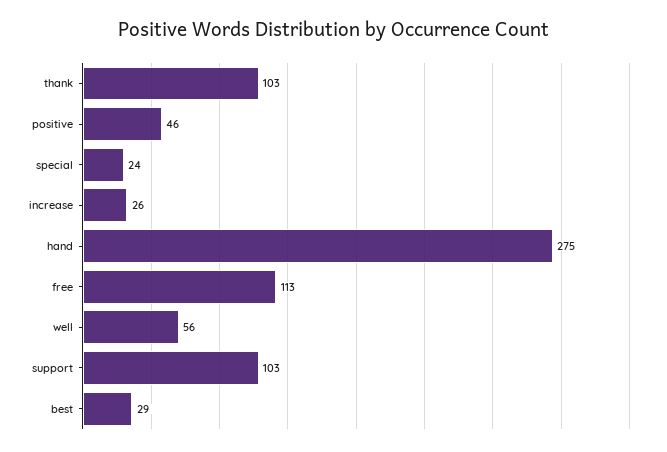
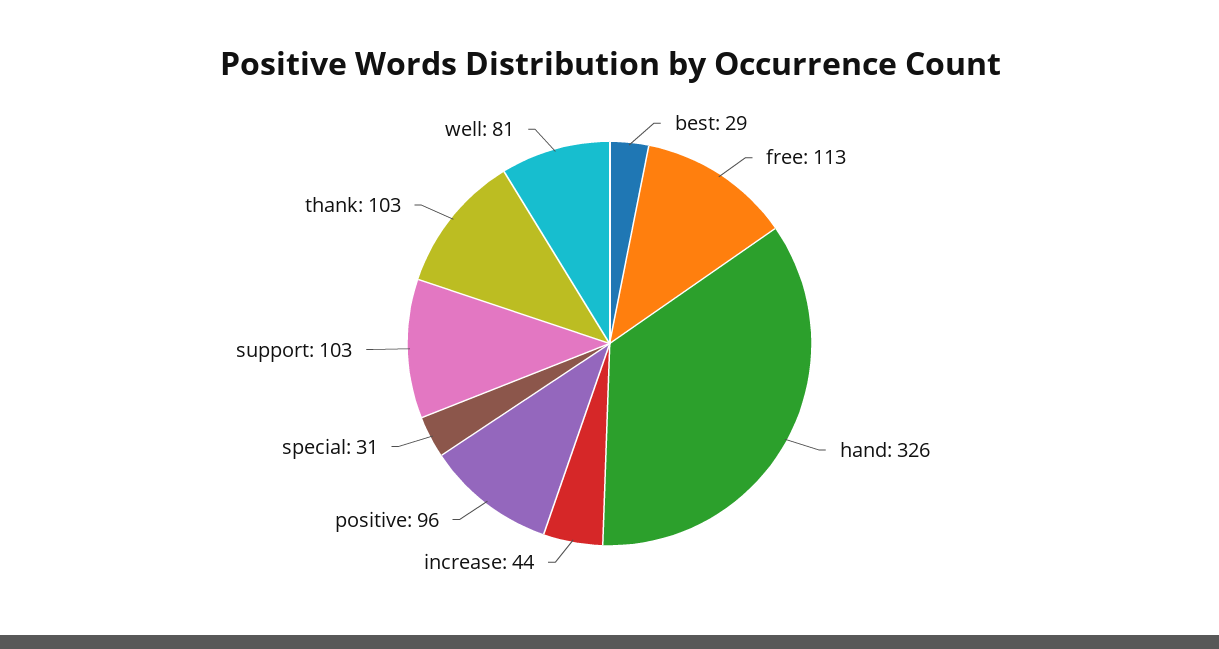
  {
    "thank": 103,
-   "positive": 46,
+   "positive": 96,
-   "special": 24,
+   "special": 31,
-   "increase": 26,
+   "increase": 44,
-   "hand": 275,
+   "hand": 326,
    "free": 113,
-   "well": 56,
+   "well": 81,
    "support": 103,
    "best": 29
  }

